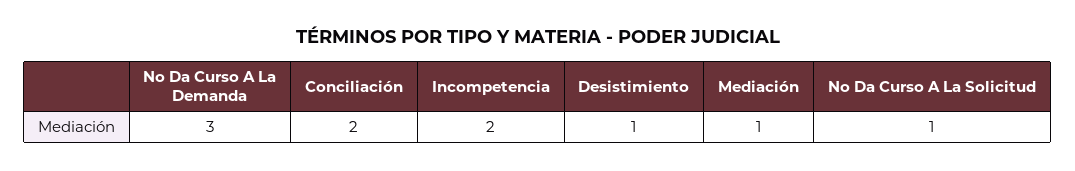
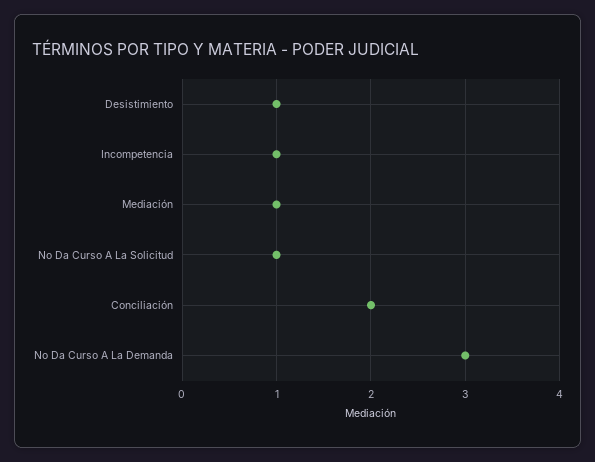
  {
    "No Da Curso A La Demanda": 3,
    "Conciliación": 2,
-   "Incompetencia": 2,
+   "Incompetencia": 1,
    "Desistimiento": 1,
    "Mediación": 1,
    "No Da Curso A La Solicitud": 1
  }

